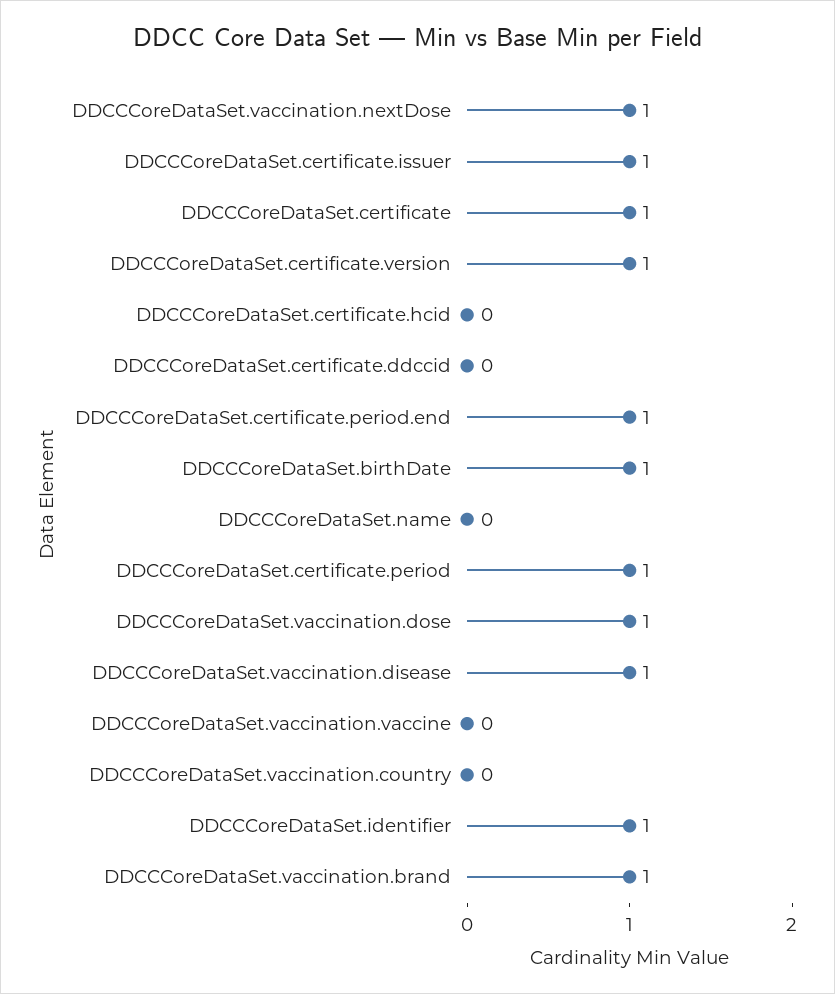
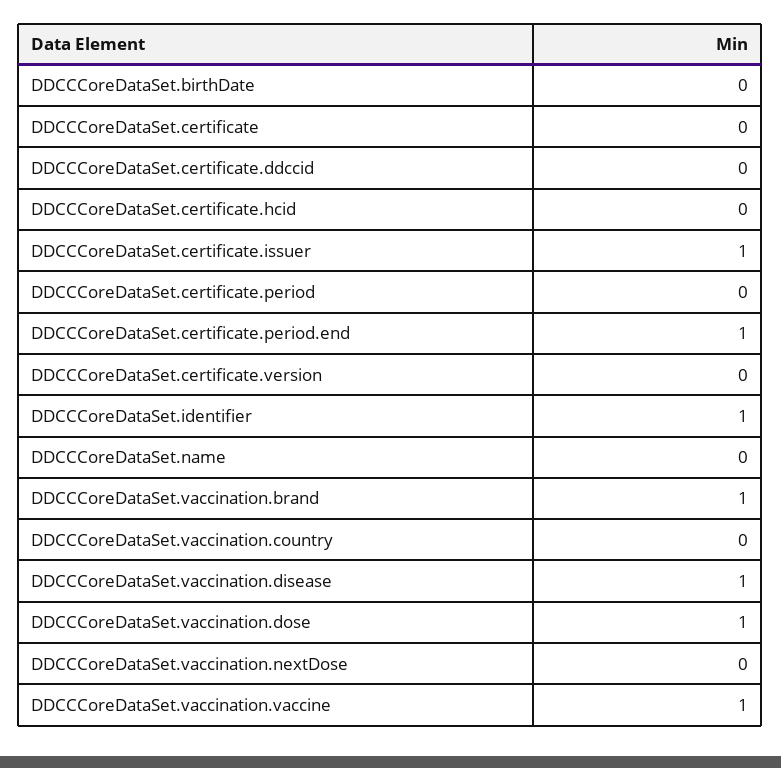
  {
-   "DDCCCoreDataSet.vaccination.nextDose": 1,
+   "DDCCCoreDataSet.vaccination.nextDose": 0,
    "DDCCCoreDataSet.certificate.issuer": 1,
-   "DDCCCoreDataSet.certificate": 1,
+   "DDCCCoreDataSet.certificate": 0,
-   "DDCCCoreDataSet.certificate.version": 1,
+   "DDCCCoreDataSet.certificate.version": 0,
    "DDCCCoreDataSet.certificate.hcid": 0,
    "DDCCCoreDataSet.certificate.ddccid": 0,
    "DDCCCoreDataSet.certificate.period.end": 1,
-   "DDCCCoreDataSet.birthDate": 1,
+   "DDCCCoreDataSet.birthDate": 0,
    "DDCCCoreDataSet.name": 0,
-   "DDCCCoreDataSet.certificate.period": 1,
+   "DDCCCoreDataSet.certificate.period": 0,
    "DDCCCoreDataSet.vaccination.dose": 1,
    "DDCCCoreDataSet.vaccination.disease": 1,
-   "DDCCCoreDataSet.vaccination.vaccine": 0,
+   "DDCCCoreDataSet.vaccination.vaccine": 1,
    "DDCCCoreDataSet.vaccination.country": 0,
    "DDCCCoreDataSet.identifier": 1,
    "DDCCCoreDataSet.vaccination.brand": 1
  }

